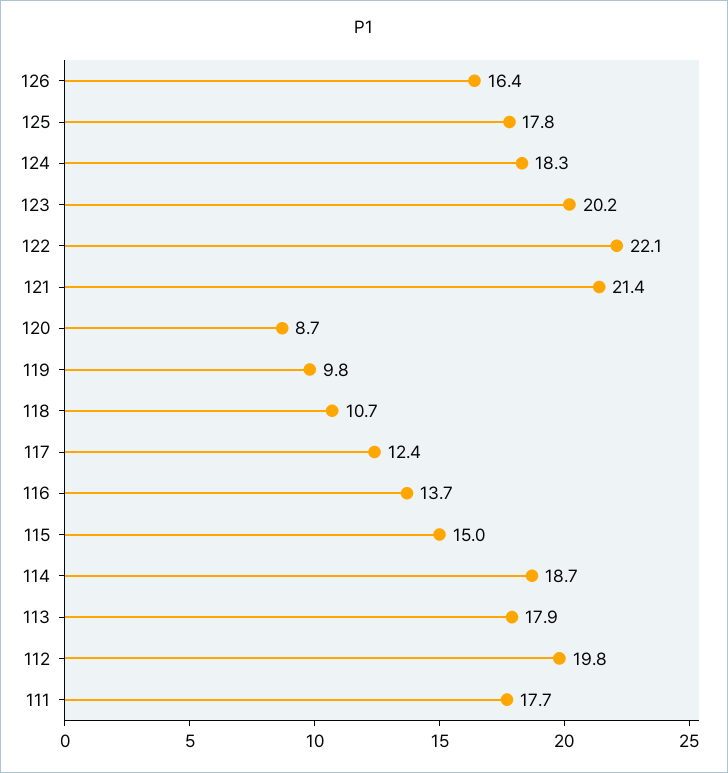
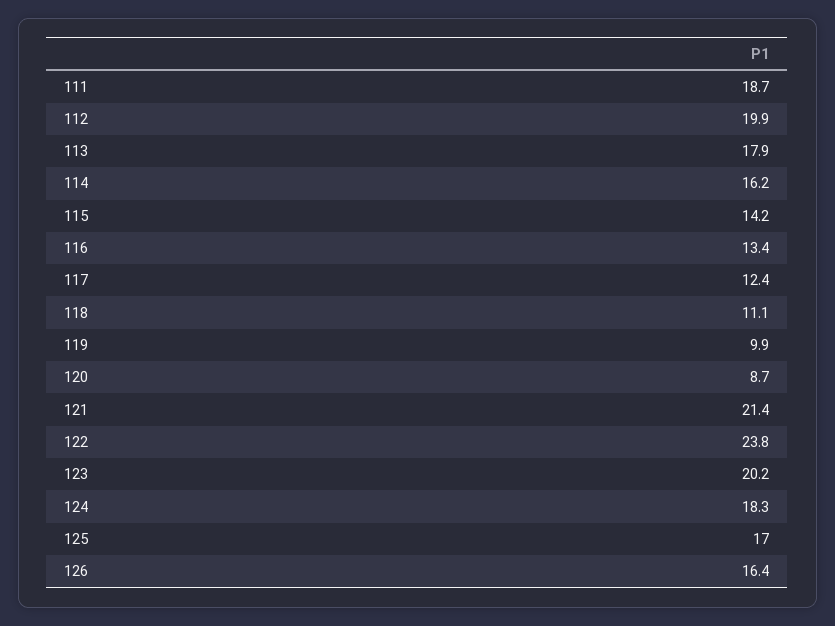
  {
    "126": 16.4,
-   "125": 17.8,
+   "125": 17,
    "124": 18.3,
    "123": 20.2,
-   "122": 22.1,
+   "122": 23.8,
    "121": 21.4,
    "120": 8.7,
-   "119": 9.8,
+   "119": 9.9,
-   "118": 10.7,
+   "118": 11.1,
    "117": 12.4,
-   "116": 13.7,
+   "116": 13.4,
-   "115": 15,
+   "115": 14.2,
-   "114": 18.7,
+   "114": 16.2,
    "113": 17.9,
-   "112": 19.8,
+   "112": 19.9,
-   "111": 17.7
+   "111": 18.7
  }

